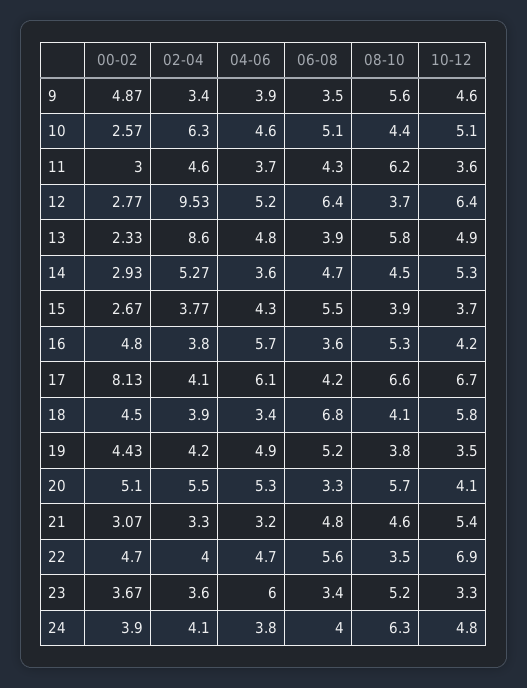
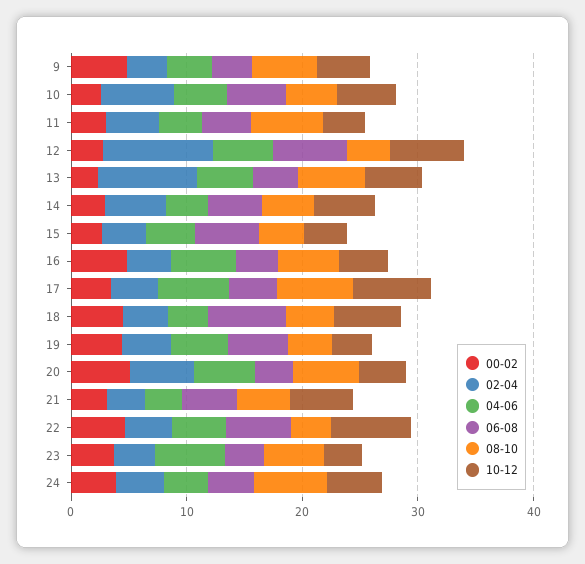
  {
    "00-02": {
      "9": 4.87,
      "10": 2.57,
      "11": 3,
      "12": 2.77,
      "13": 2.33,
      "14": 2.93,
      "15": 2.67,
      "16": 4.8,
-     "17": 8.13,
+     "17": 4,
      "18": 4.5,
      "19": 4.43,
      "20": 5.1,
      "21": 3.07,
      "22": 4.7,
      "23": 3.67,
      "24": 3.9
    },
    "02-04": {
      "9": 3.4,
      "10": 6.3,
      "11": 4.6,
      "12": 9.53,
      "13": 8.6,
      "14": 5.27,
      "15": 3.77,
      "16": 3.8,
      "17": 4.1,
      "18": 3.9,
      "19": 4.2,
      "20": 5.5,
      "21": 3.3,
      "22": 4,
      "23": 3.6,
      "24": 4.1
    },
    "04-06": {
      "9": 3.9,
      "10": 4.6,
      "11": 3.7,
      "12": 5.2,
      "13": 4.8,
      "14": 3.6,
      "15": 4.3,
      "16": 5.7,
      "17": 6.1,
      "18": 3.4,
      "19": 4.9,
      "20": 5.3,
      "21": 3.2,
      "22": 4.7,
      "23": 6,
      "24": 3.8
    },
    "06-08": {
      "9": 3.5,
      "10": 5.1,
      "11": 4.3,
      "12": 6.4,
      "13": 3.9,
      "14": 4.7,
      "15": 5.5,
      "16": 3.6,
      "17": 4.2,
      "18": 6.8,
      "19": 5.2,
      "20": 3.3,
      "21": 4.8,
      "22": 5.6,
      "23": 3.4,
      "24": 4
    },
    "08-10": {
      "9": 5.6,
      "10": 4.4,
      "11": 6.2,
      "12": 3.7,
      "13": 5.8,
      "14": 4.5,
      "15": 3.9,
      "16": 5.3,
      "17": 6.6,
      "18": 4.1,
      "19": 3.8,
      "20": 5.7,
      "21": 4.6,
      "22": 3.5,
      "23": 5.2,
      "24": 6.3
    },
    "10-12": {
      "9": 4.6,
      "10": 5.1,
      "11": 3.6,
      "12": 6.4,
      "13": 4.9,
      "14": 5.3,
      "15": 3.7,
      "16": 4.2,
      "17": 6.7,
      "18": 5.8,
      "19": 3.5,
      "20": 4.1,
      "21": 5.4,
      "22": 6.9,
      "23": 3.3,
      "24": 4.8
    }
  }

